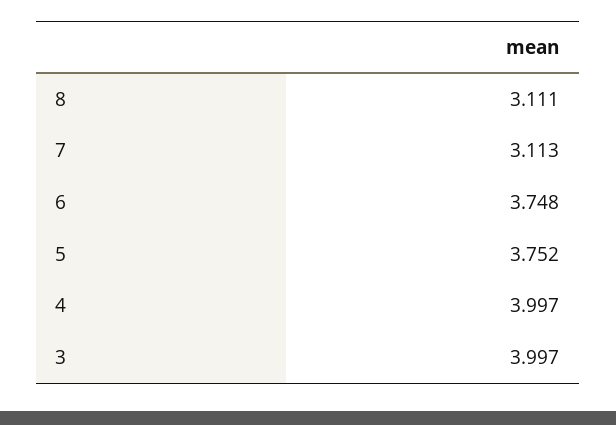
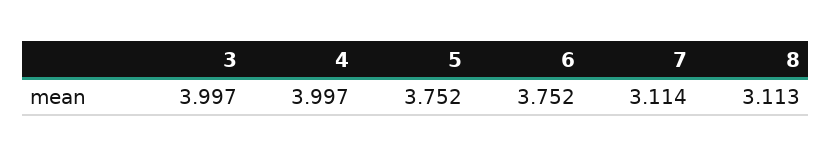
  {
-   "8": 3.111,
+   "8": 3.113,
-   "7": 3.113,
+   "7": 3.114,
-   "6": 3.748,
+   "6": 3.752,
    "5": 3.752,
    "4": 3.997,
    "3": 3.997
  }

